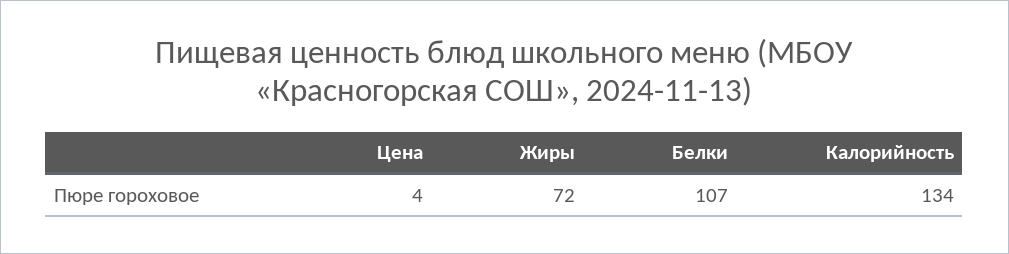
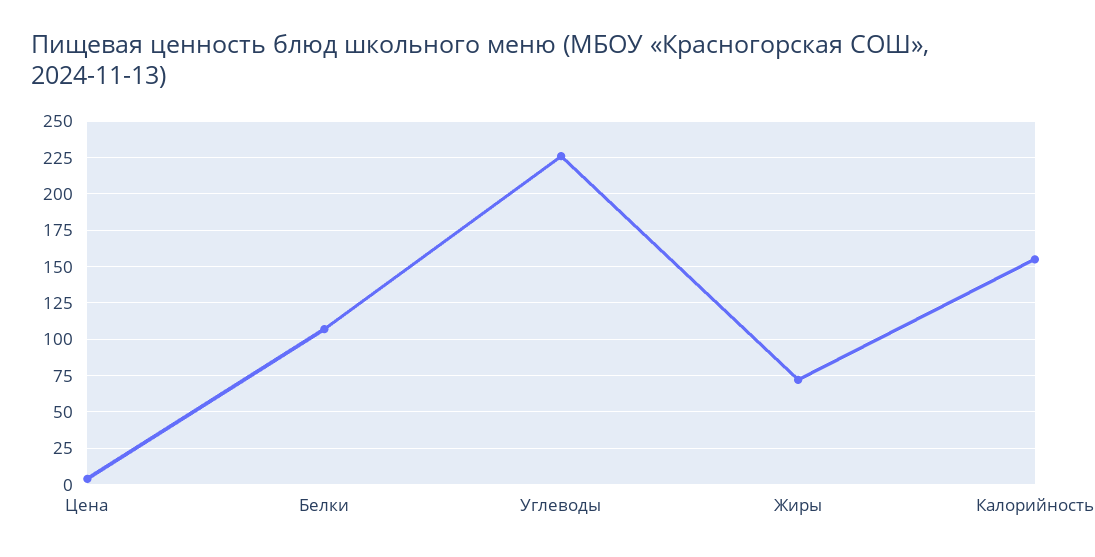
  {
    "Цена": 4,
    "Жиры": 72,
    "Белки": 107,
-   "Калорийность": 134
+   "Калорийность": 155,
+   "Углеводы": 225
  }

